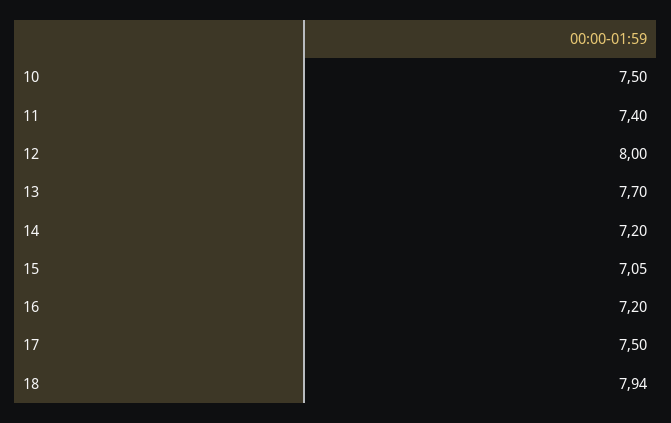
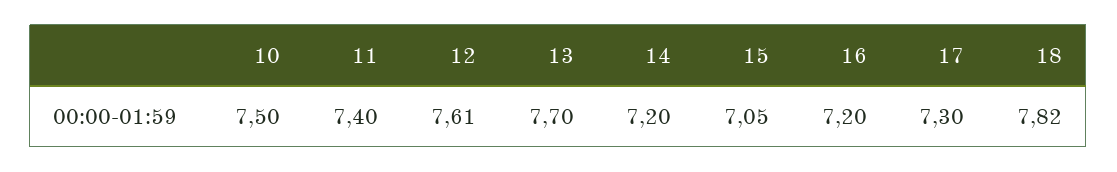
  {
    "10": 7.5,
    "11": 7.4,
-   "12": 8,
+   "12": 7.61,
    "13": 7.7,
    "14": 7.2,
    "15": 7.05,
    "16": 7.2,
-   "17": 7.5,
+   "17": 7.3,
-   "18": 7.94
+   "18": 7.82
  }

